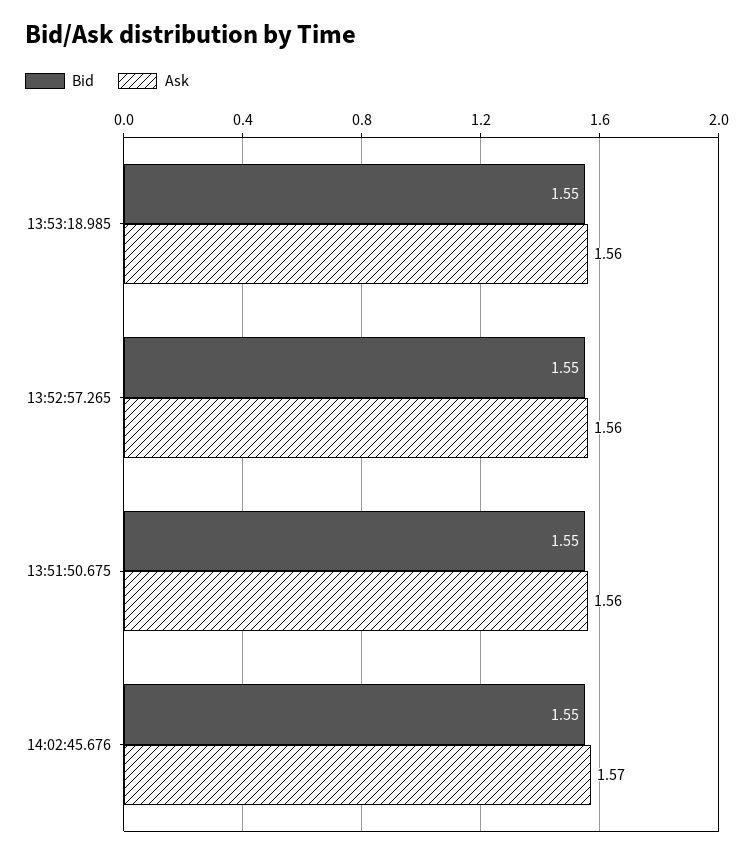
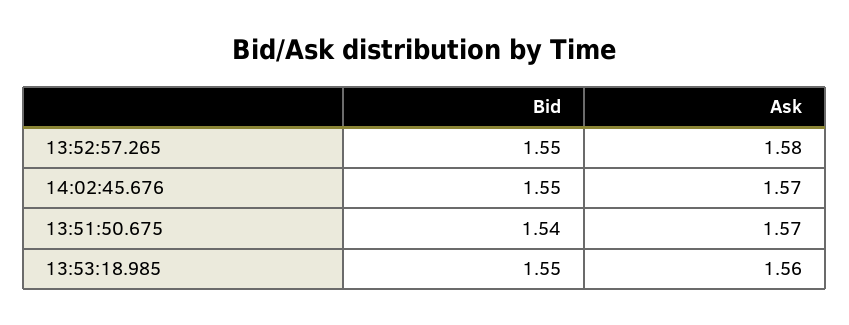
  {
    "Bid": {
      "13:53:18.985": 1.55,
      "13:52:57.265": 1.55,
-     "13:51:50.675": 1.55,
+     "13:51:50.675": 1.54,
      "14:02:45.676": 1.55
    },
    "Ask": {
      "13:53:18.985": 1.56,
-     "13:52:57.265": 1.56,
+     "13:52:57.265": 1.58,
-     "13:51:50.675": 1.56,
+     "13:51:50.675": 1.57,
      "14:02:45.676": 1.57
    }
  }

